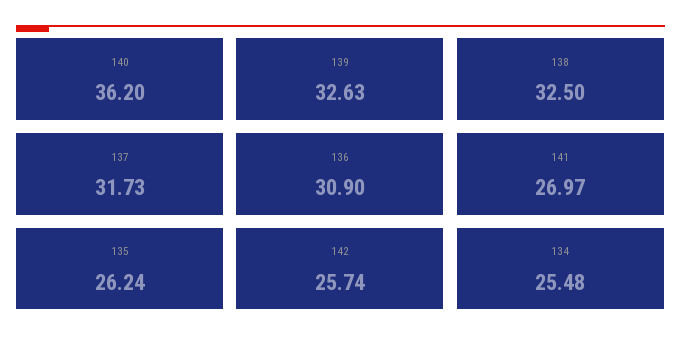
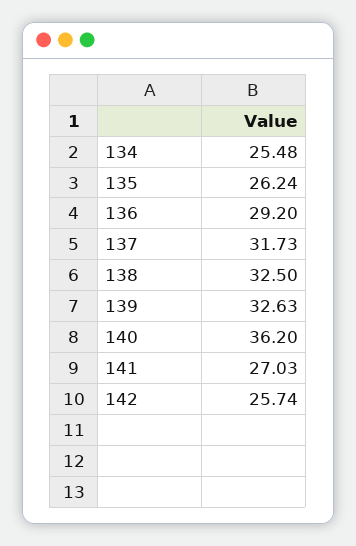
  {
    "140": 36.2,
    "139": 32.63,
    "138": 32.5,
    "137": 31.73,
-   "136": 30.9,
+   "136": 29.2,
-   "141": 26.97,
+   "141": 27.03,
    "135": 26.24,
    "142": 25.74,
    "134": 25.48
  }

